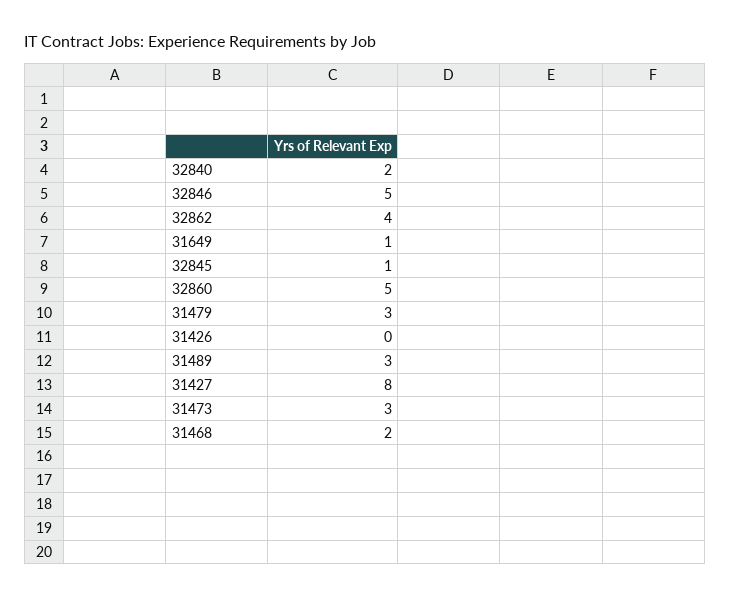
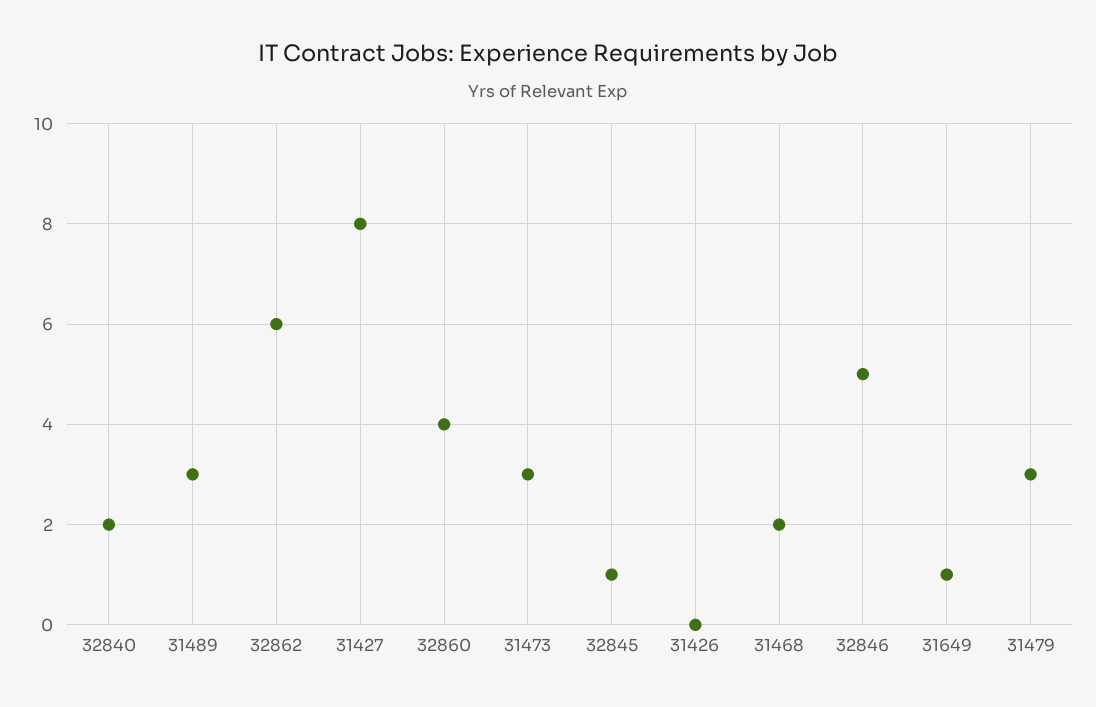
  {
    "32840": 2,
    "32846": 5,
-   "32862": 4,
+   "32862": 6,
    "31649": 1,
    "32845": 1,
-   "32860": 5,
+   "32860": 4,
    "31479": 3,
    "31426": 0,
    "31489": 3,
    "31427": 8,
    "31473": 3,
    "31468": 2
  }

